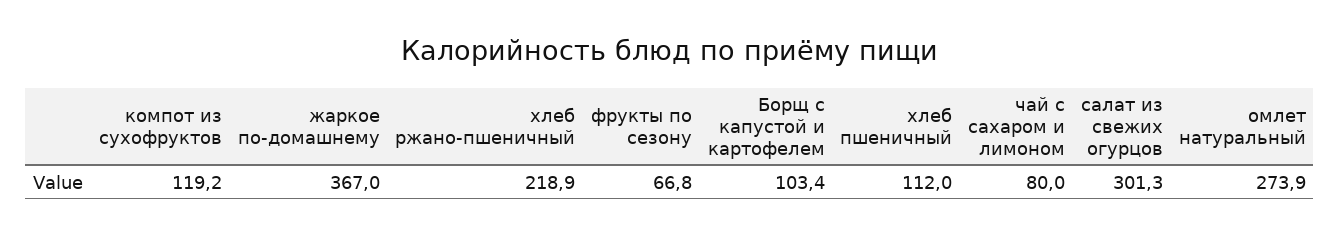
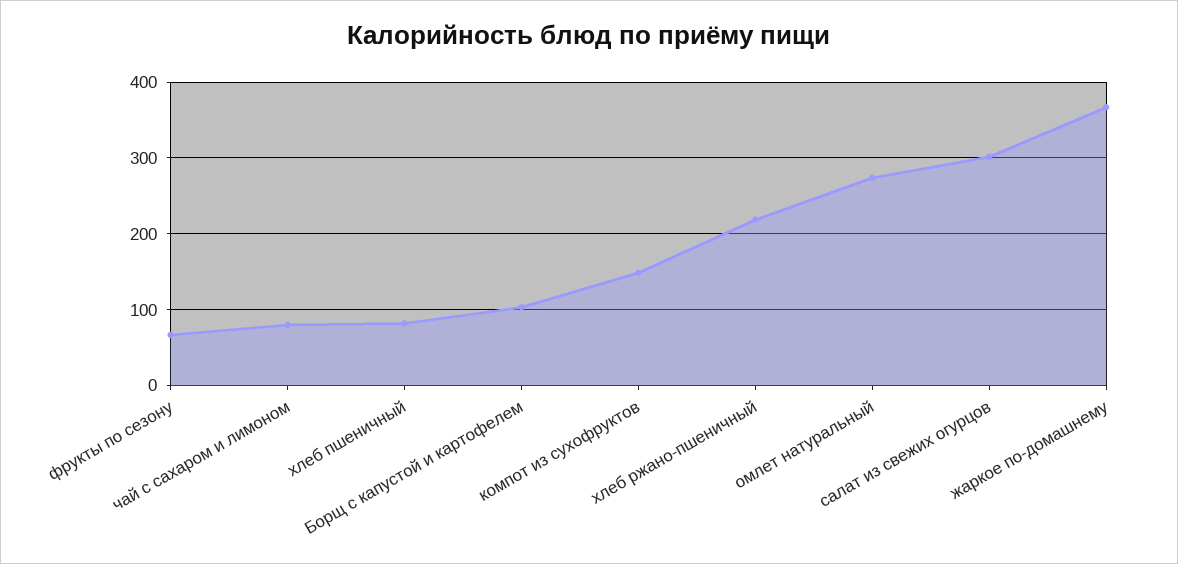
  {
-   "компот из сухофруктов": 119.2,
+   "компот из сухофруктов": 150,
    "жаркое по-домашнему": 367,
    "хлеб ржано-пшеничный": 218.9,
    "фрукты по сезону": 66.8,
    "Борщ с капустой и картофелем": 103.4,
-   "хлеб пшеничный": 112,
+   "хлеб пшеничный": 80,
    "чай с сахаром и лимоном": 80,
    "салат из свежих огурцов": 301.3,
    "омлет натуральный": 273.9
  }

